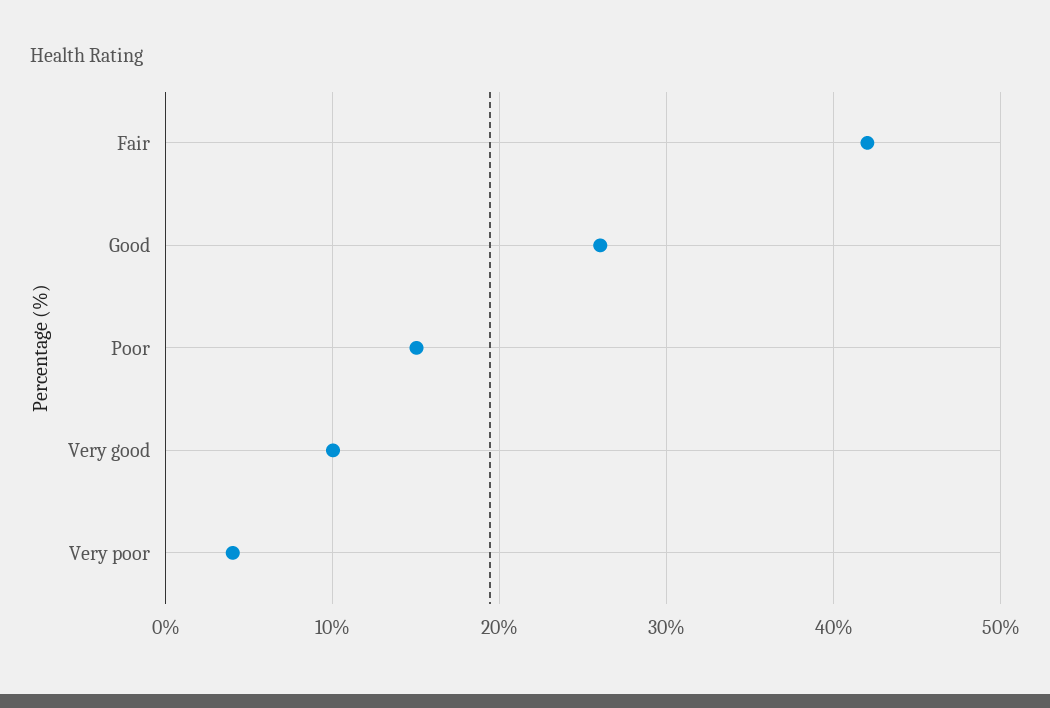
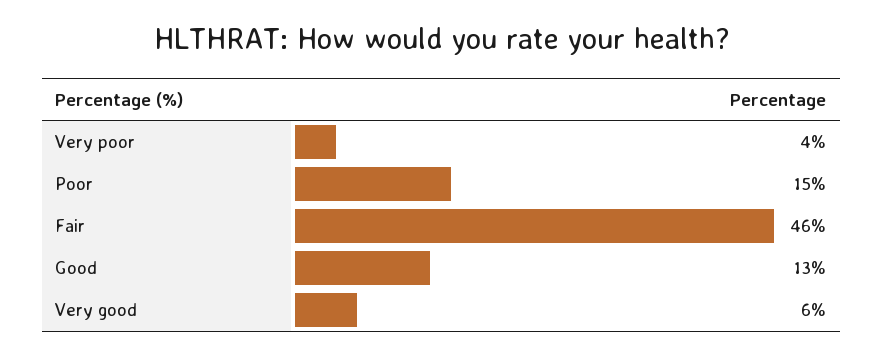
  {
-   "Fair": 42,
+   "Fair": 46,
-   "Good": 26,
+   "Good": 13,
    "Poor": 15,
-   "Very good": 10,
+   "Very good": 6,
    "Very poor": 4
  }

